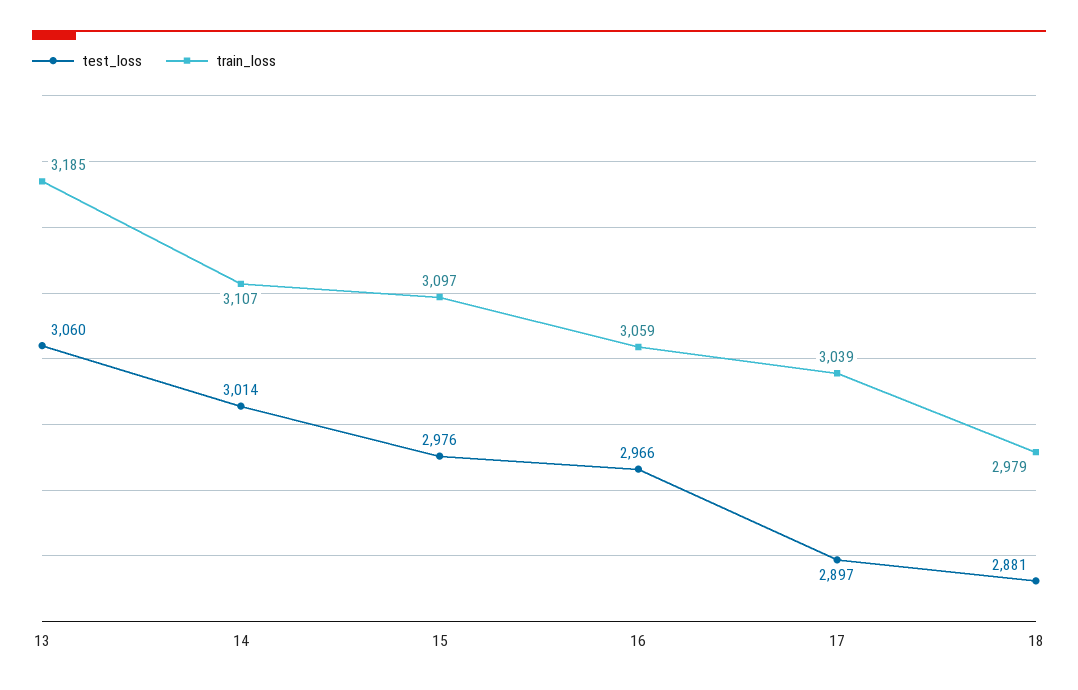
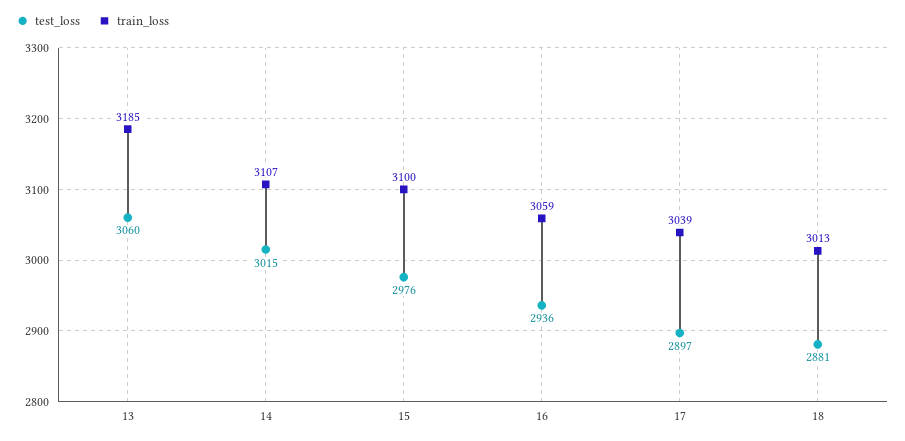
  {
    "test_loss": {
      "13": 3060,
-     "14": 3014,
+     "14": 3015,
      "15": 2976,
-     "16": 2966,
+     "16": 2936,
      "17": 2897,
      "18": 2881
    },
    "train_loss": {
      "13": 3185,
      "14": 3107,
-     "15": 3097,
+     "15": 3100,
      "16": 3059,
      "17": 3039,
-     "18": 2979
+     "18": 3013
    }
  }

